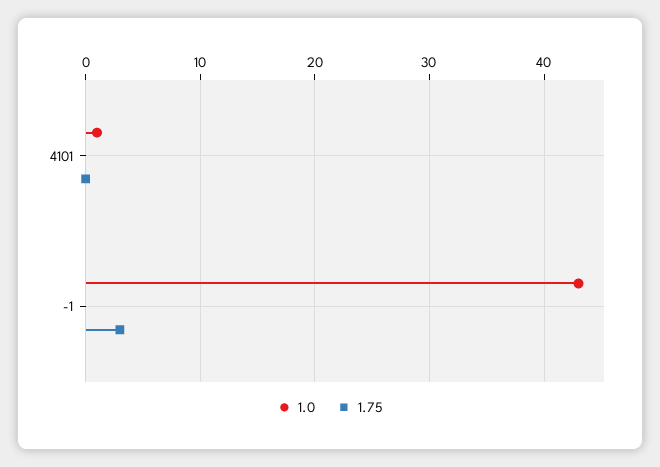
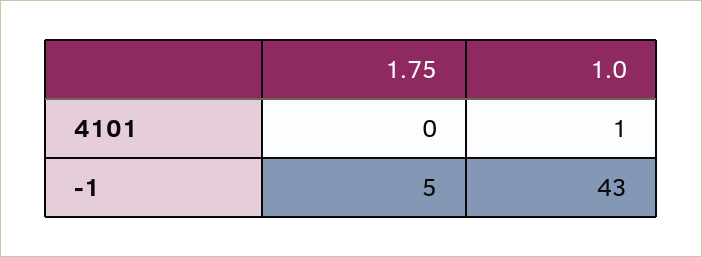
  {
    "1.0": {
      "4101": 1,
      "-1": 43
    },
    "1.75": {
      "4101": 0,
-     "-1": 3
+     "-1": 5
    }
  }

